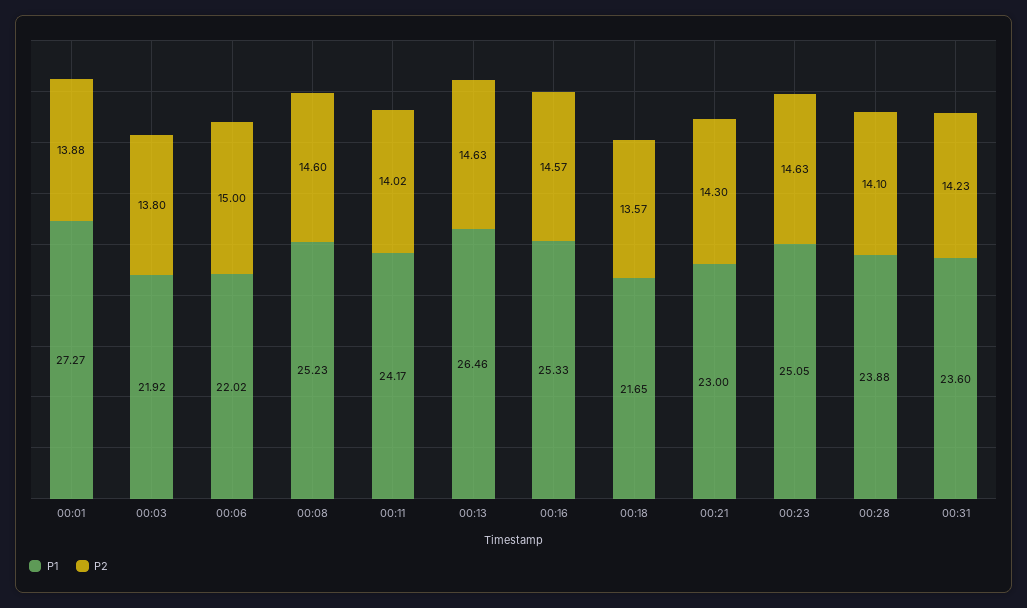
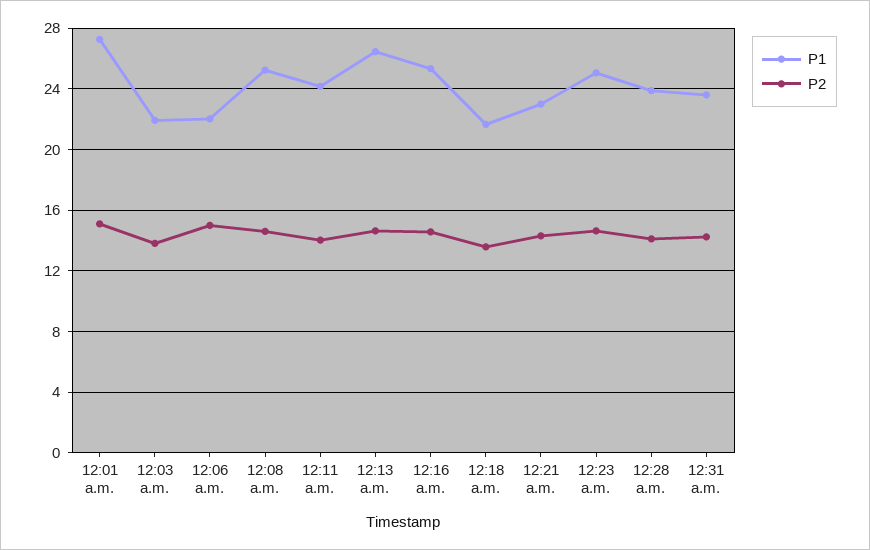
  {
    "P1": {
      "00:01": 27.27,
      "00:03": 21.92,
      "00:06": 22.02,
      "00:08": 25.23,
      "00:11": 24.17,
      "00:13": 26.46,
      "00:16": 25.33,
      "00:18": 21.65,
      "00:21": 23,
      "00:23": 25.05,
      "00:28": 23.88,
      "00:31": 23.6
    },
    "P2": {
-     "00:01": 13.88,
+     "00:01": 15,
      "00:03": 13.8,
      "00:06": 15,
      "00:08": 14.6,
      "00:11": 14.02,
      "00:13": 14.63,
      "00:16": 14.57,
      "00:18": 13.57,
      "00:21": 14.3,
      "00:23": 14.63,
      "00:28": 14.1,
      "00:31": 14.23
    }
  }

